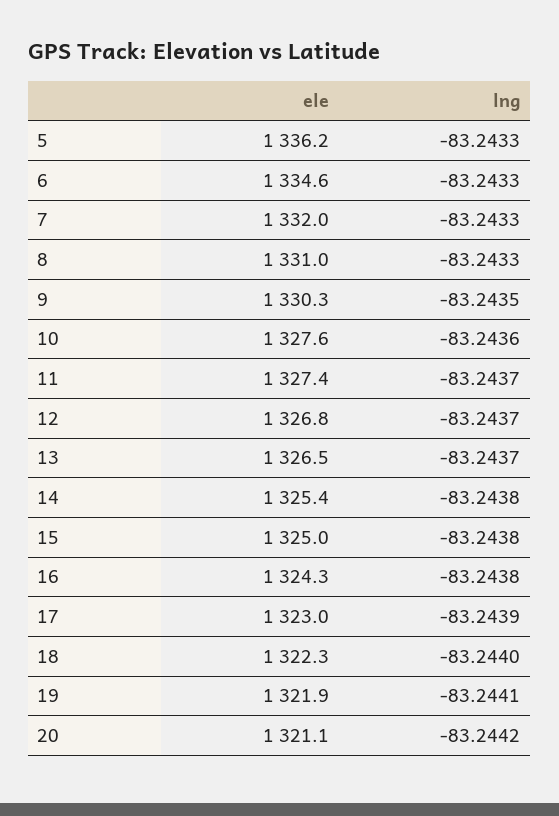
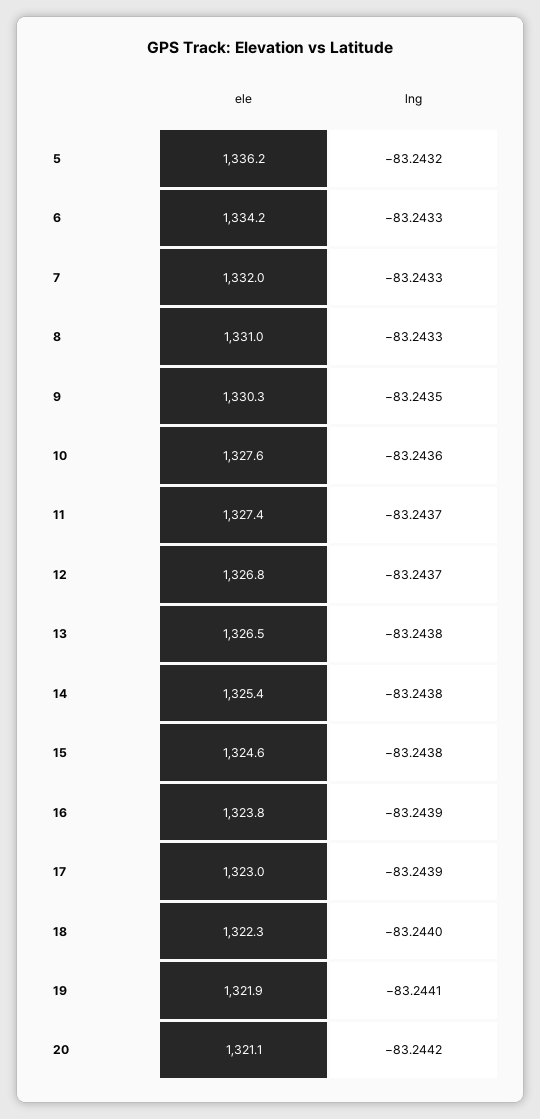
  {
    "ele": {
      "5": 1336.2,
-     "6": 1334.6,
+     "6": 1334.2,
      "7": 1332,
      "8": 1331,
      "9": 1330.3,
      "10": 1327.6,
      "11": 1327.4,
      "12": 1326.8,
      "13": 1326.5,
      "14": 1325.4,
-     "15": 1325,
+     "15": 1324.6,
-     "16": 1324.3,
+     "16": 1323.8,
      "17": 1323,
      "18": 1322.3,
      "19": 1321.9,
      "20": 1321.1
    },
    "lng": {
-     "5": -83.2433,
+     "5": -83.2432,
      "6": -83.2433,
      "7": -83.2433,
      "8": -83.2433,
      "9": -83.2435,
      "10": -83.2436,
      "11": -83.2437,
      "12": -83.2437,
-     "13": -83.2437,
+     "13": -83.2438,
      "14": -83.2438,
      "15": -83.2438,
-     "16": -83.2438,
+     "16": -83.2439,
      "17": -83.2439,
      "18": -83.244,
      "19": -83.2441,
      "20": -83.2442
    }
  }

